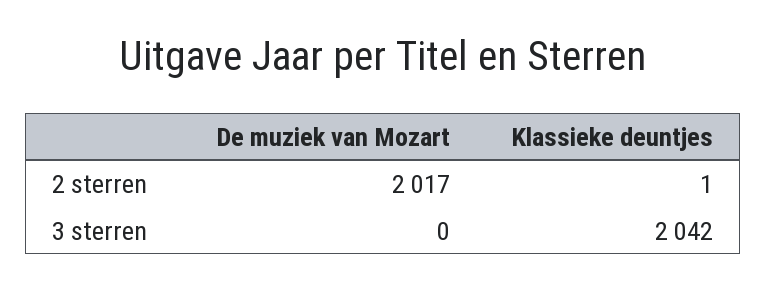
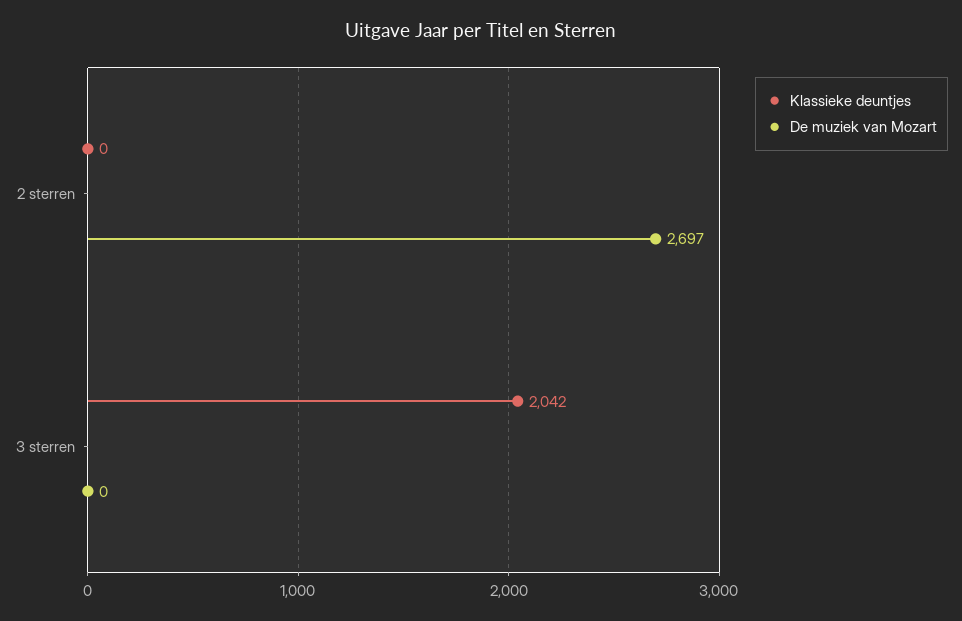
  {
    "De muziek van Mozart": {
-     "2 sterren": 2017,
+     "2 sterren": 2697,
      "3 sterren": 0
    },
    "Klassieke deuntjes": {
-     "2 sterren": 1,
+     "2 sterren": 0,
      "3 sterren": 2042
    }
  }

